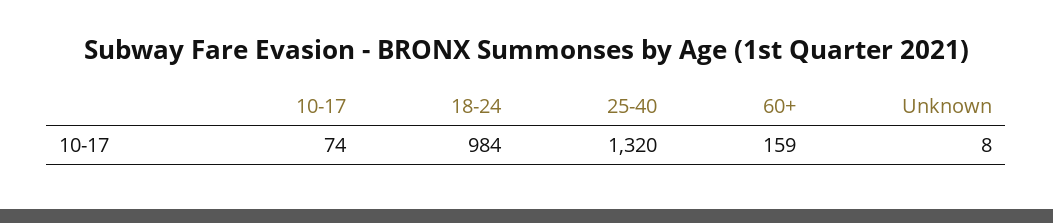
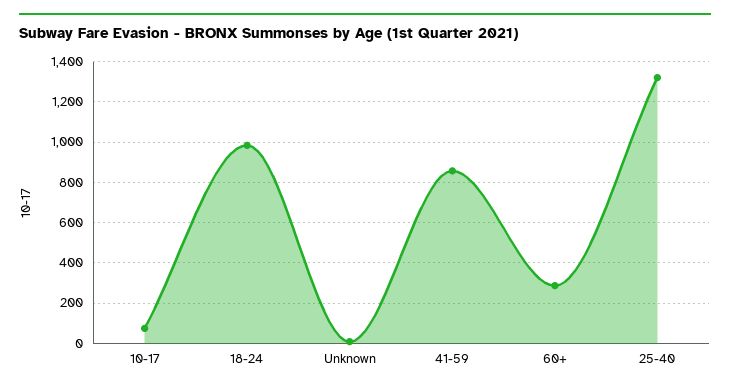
  {
    "10-17": 74,
    "18-24": 984,
    "25-40": 1320,
-   "60+": 159,
+   "60+": 300,
-   "Unknown": 8
+   "Unknown": 8,
+   "41-59": 850
  }

